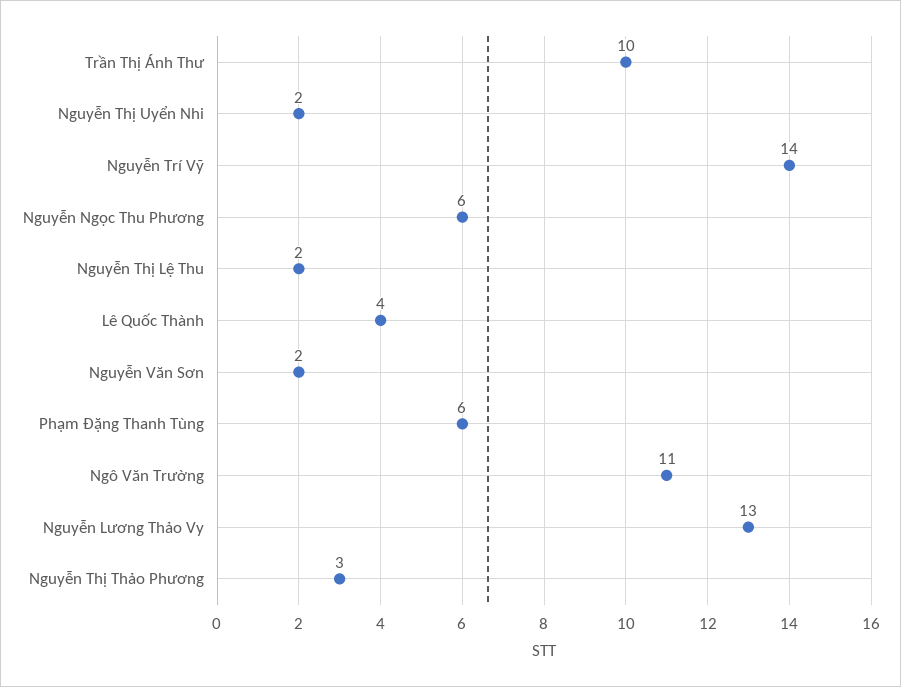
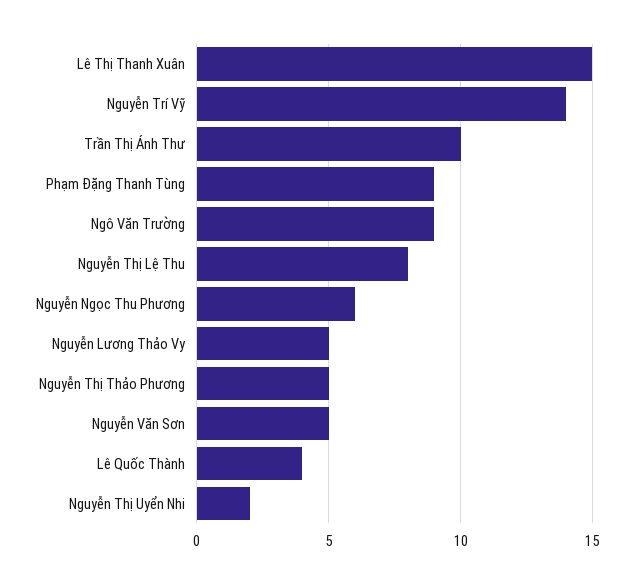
  {
    "Trần Thị Ánh Thư": 10,
    "Nguyễn Thị Uyển Nhi": 2,
    "Nguyễn Trí Vỹ": 14,
    "Nguyễn Ngọc Thu Phương": 6,
-   "Nguyễn Thị Lệ Thu": 2,
+   "Nguyễn Thị Lệ Thu": 8,
    "Lê Quốc Thành": 4,
-   "Nguyễn Văn Sơn": 2,
+   "Nguyễn Văn Sơn": 5,
-   "Phạm Đặng Thanh Tùng": 6,
+   "Phạm Đặng Thanh Tùng": 9,
-   "Ngô Văn Trường": 11,
+   "Ngô Văn Trường": 9,
-   "Nguyễn Lương Thảo Vy": 13,
+   "Nguyễn Lương Thảo Vy": 5,
-   "Nguyễn Thị Thảo Phương": 3
+   "Nguyễn Thị Thảo Phương": 5,
+   "Lê Thị Thanh Xuân": 15
  }

